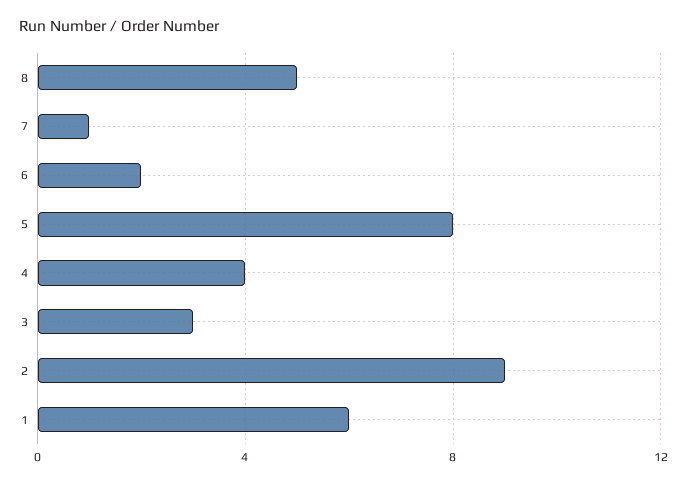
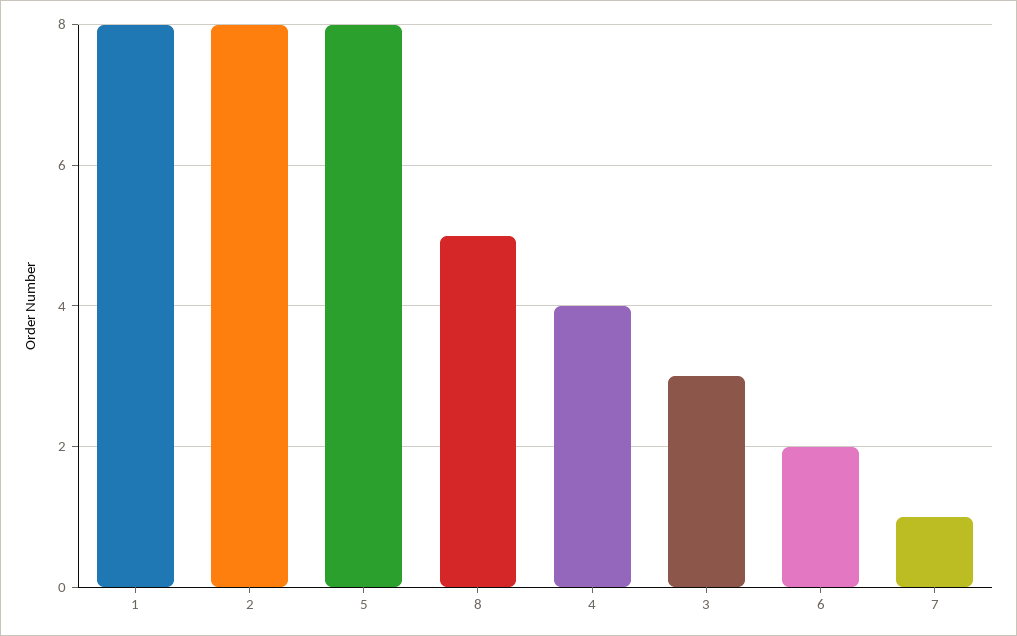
  {
    "8": 5,
    "7": 1,
    "6": 2,
    "5": 8,
    "4": 4,
    "3": 3,
-   "2": 9,
+   "2": 8,
-   "1": 6
+   "1": 8
  }

